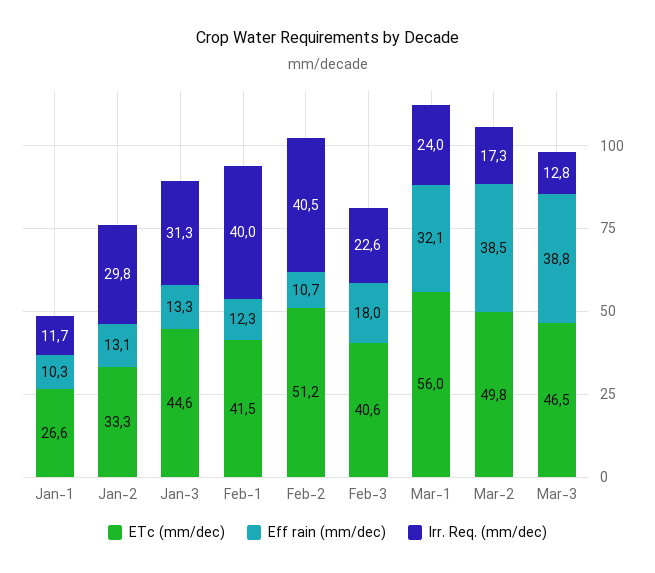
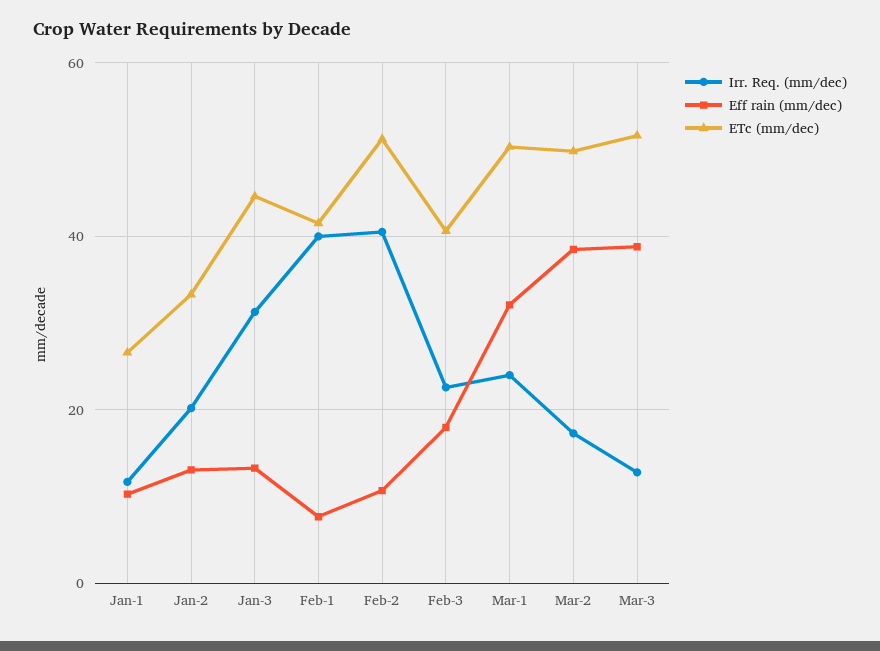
  {
    "ETc (mm/dec)": {
      "Jan-1": 26.6,
      "Jan-2": 33.3,
      "Jan-3": 44.6,
      "Feb-1": 41.5,
      "Feb-2": 51.2,
      "Feb-3": 40.6,
-     "Mar-1": 56,
+     "Mar-1": 50,
      "Mar-2": 49.8,
-     "Mar-3": 46.5
+     "Mar-3": 52
    },
    "Eff rain (mm/dec)": {
      "Jan-1": 10.3,
      "Jan-2": 13.1,
      "Jan-3": 13.3,
-     "Feb-1": 12.3,
+     "Feb-1": 8,
      "Feb-2": 10.7,
      "Feb-3": 18,
      "Mar-1": 32.1,
      "Mar-2": 38.5,
      "Mar-3": 38.8
    },
    "Irr. Req. (mm/dec)": {
      "Jan-1": 11.7,
-     "Jan-2": 29.8,
+     "Jan-2": 20,
      "Jan-3": 31.3,
      "Feb-1": 40,
      "Feb-2": 40.5,
      "Feb-3": 22.6,
      "Mar-1": 24,
      "Mar-2": 17.3,
      "Mar-3": 12.8
    }
  }

